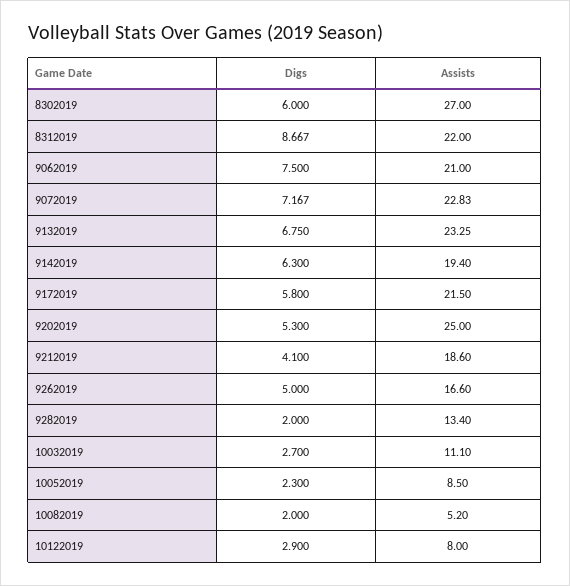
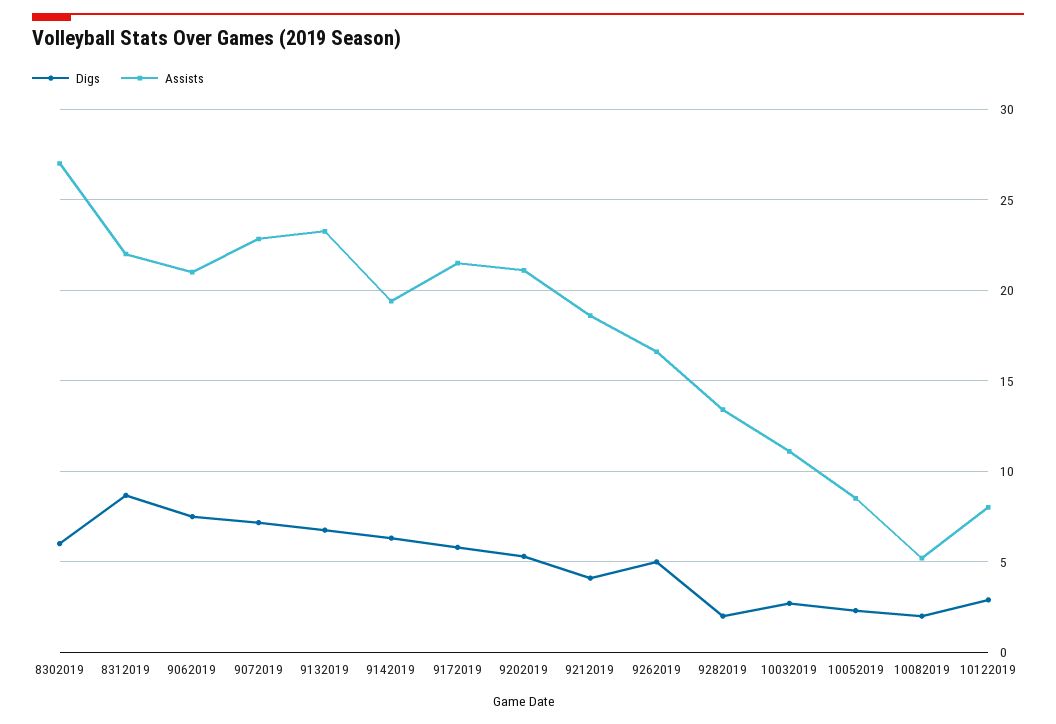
  {
    "Digs": {
      "8302019": 6,
      "8312019": 8.667,
      "9062019": 7.5,
      "9072019": 7.167,
      "9132019": 6.75,
      "9142019": 6.3,
      "9172019": 5.8,
      "9202019": 5.3,
      "9212019": 4.1,
      "9262019": 5,
      "9282019": 2,
      "10032019": 2.7,
      "10052019": 2.3,
      "10082019": 2,
      "10122019": 2.9
    },
    "Assists": {
      "8302019": 27,
      "8312019": 22,
      "9062019": 21,
      "9072019": 22.83,
      "9132019": 23.25,
      "9142019": 19.4,
      "9172019": 21.5,
-     "9202019": 25,
+     "9202019": 21,
      "9212019": 18.6,
      "9262019": 16.6,
      "9282019": 13.4,
      "10032019": 11.1,
      "10052019": 8.5,
      "10082019": 5.2,
      "10122019": 8
    }
  }

